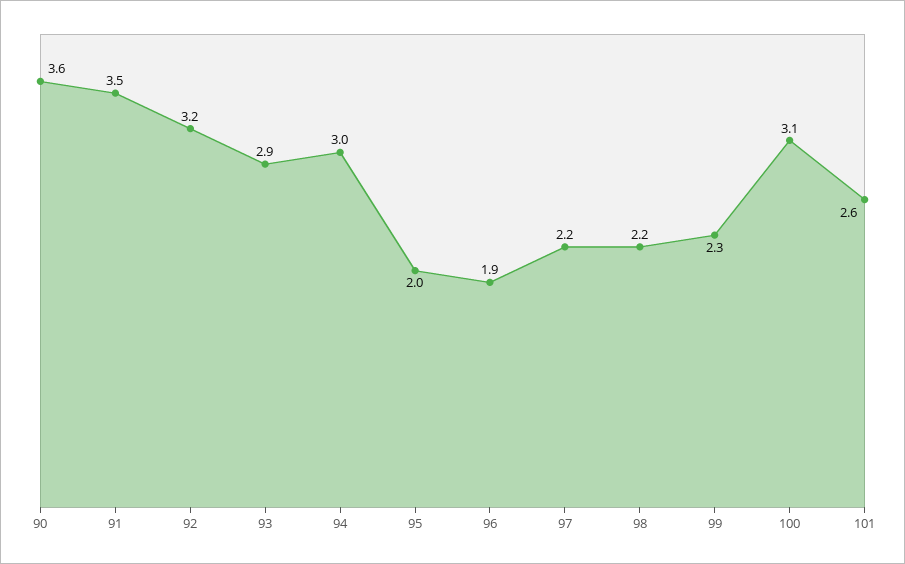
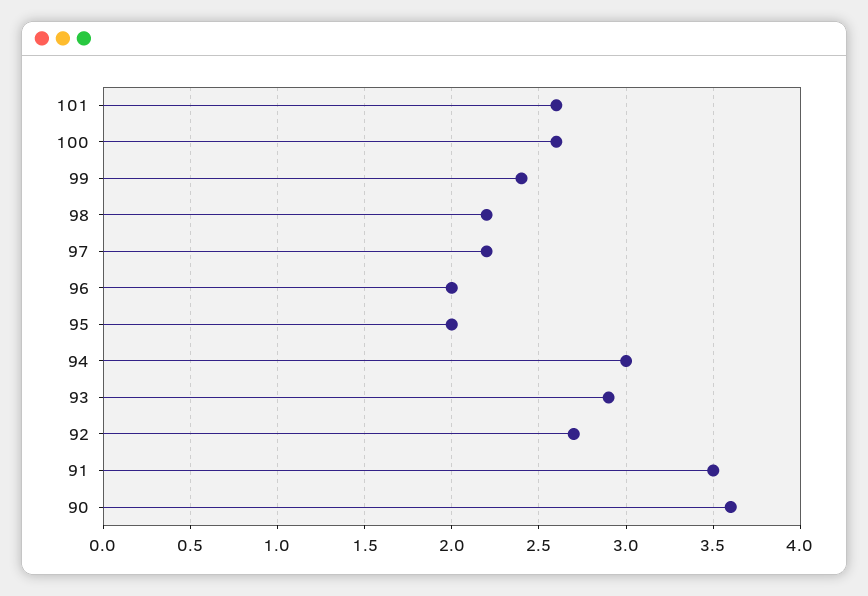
  {
    "90": 3.6,
    "91": 3.5,
-   "92": 3.2,
+   "92": 2.7,
    "93": 2.9,
    "94": 3,
    "95": 2,
-   "96": 1.9,
+   "96": 2,
    "97": 2.2,
    "98": 2.2,
-   "99": 2.3,
+   "99": 2.4,
-   "100": 3.1,
+   "100": 2.6,
    "101": 2.6
  }

